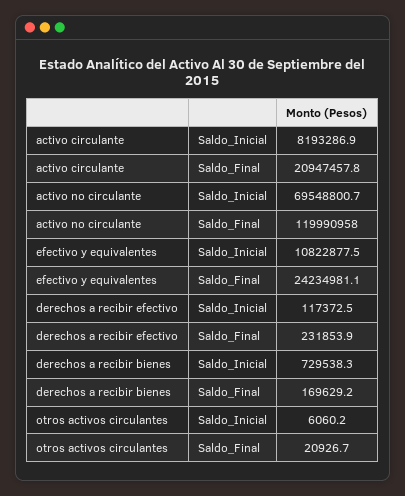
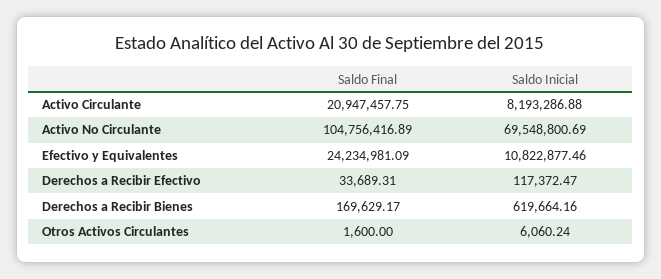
  {
    "activo circulante": {
      "Saldo_Inicial": 8193286.88,
      "Saldo_Final": 20947457.75
    },
    "activo no circulante": {
      "Saldo_Inicial": 69548800.69,
-     "Saldo_Final": 119990958
+     "Saldo_Final": 104756416.89
    },
    "efectivo y equivalentes": {
      "Saldo_Inicial": 10822877.46,
      "Saldo_Final": 24234981.09
    },
    "derechos a recibir efectivo": {
      "Saldo_Inicial": 117372.47,
-     "Saldo_Final": 231853.9
+     "Saldo_Final": 33689.31
    },
    "derechos a recibir bienes": {
-     "Saldo_Inicial": 729538.3,
+     "Saldo_Inicial": 619664.16,
      "Saldo_Final": 169629.17
    },
    "otros activos circulantes": {
      "Saldo_Inicial": 6060.24,
-     "Saldo_Final": 20926.7
+     "Saldo_Final": 1600
    }
  }

